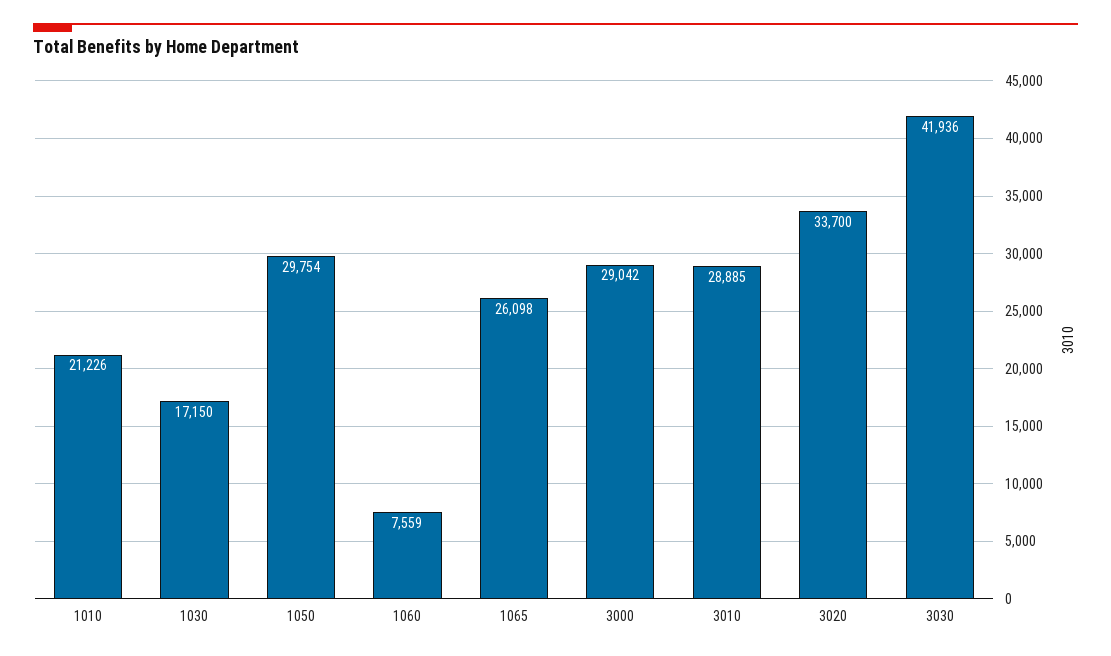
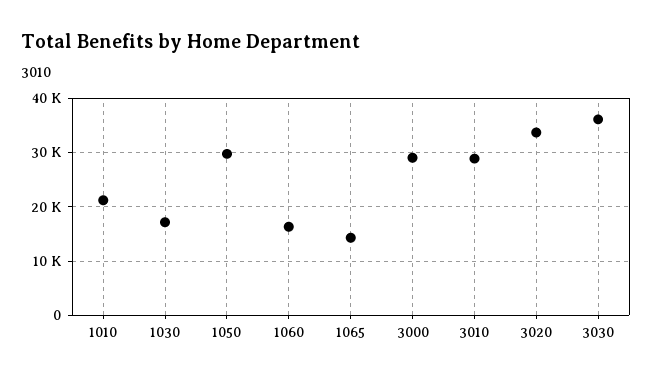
  {
    "1010": 21226,
    "1030": 17150,
    "1050": 29754,
-   "1060": 7559,
+   "1060": 16000,
-   "1065": 26098,
+   "1065": 14000,
    "3000": 29042,
    "3010": 28885,
    "3020": 33700,
-   "3030": 41936
+   "3030": 36000
  }

